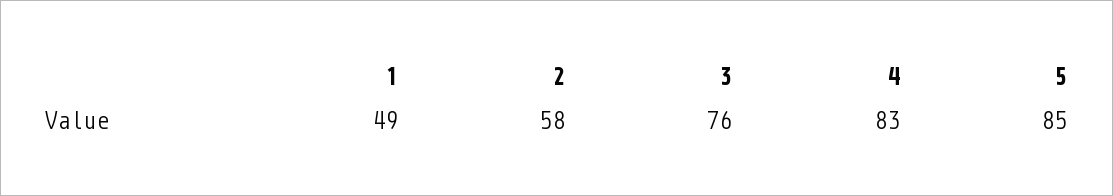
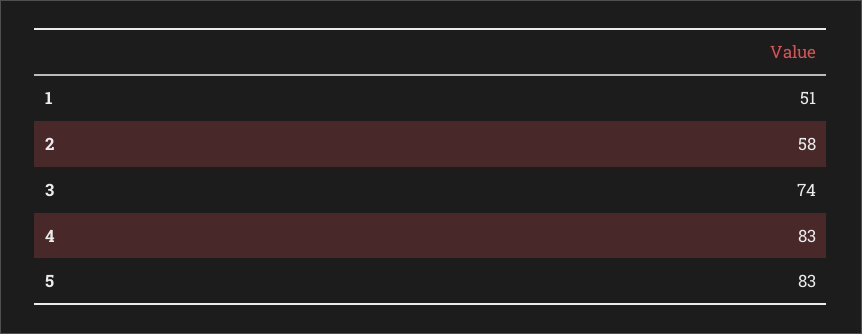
  {
-   "1": 49,
+   "1": 51,
    "2": 58,
-   "3": 76,
+   "3": 74,
    "4": 83,
-   "5": 85
+   "5": 83
  }

